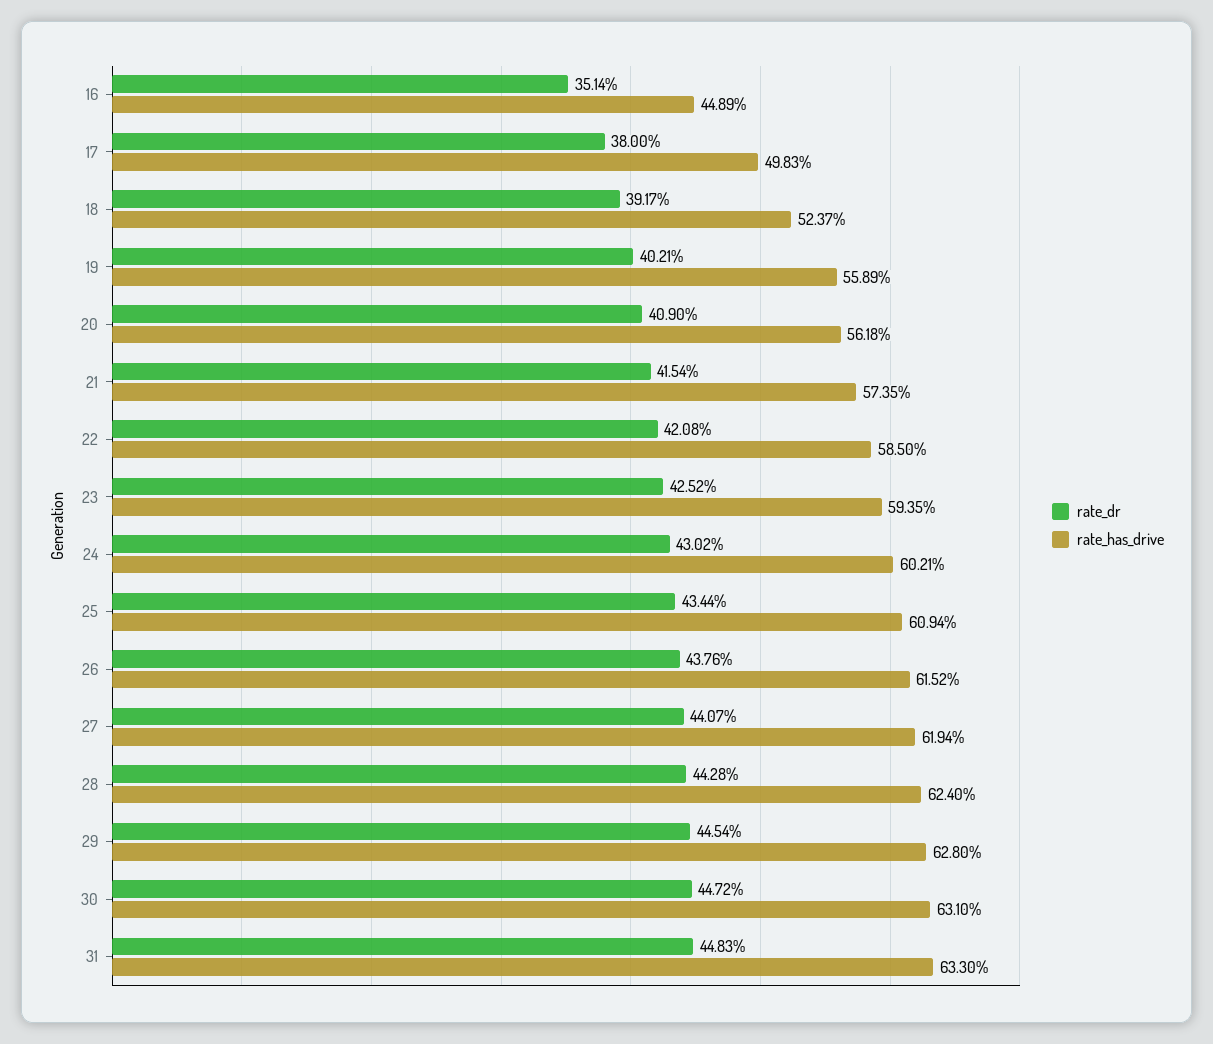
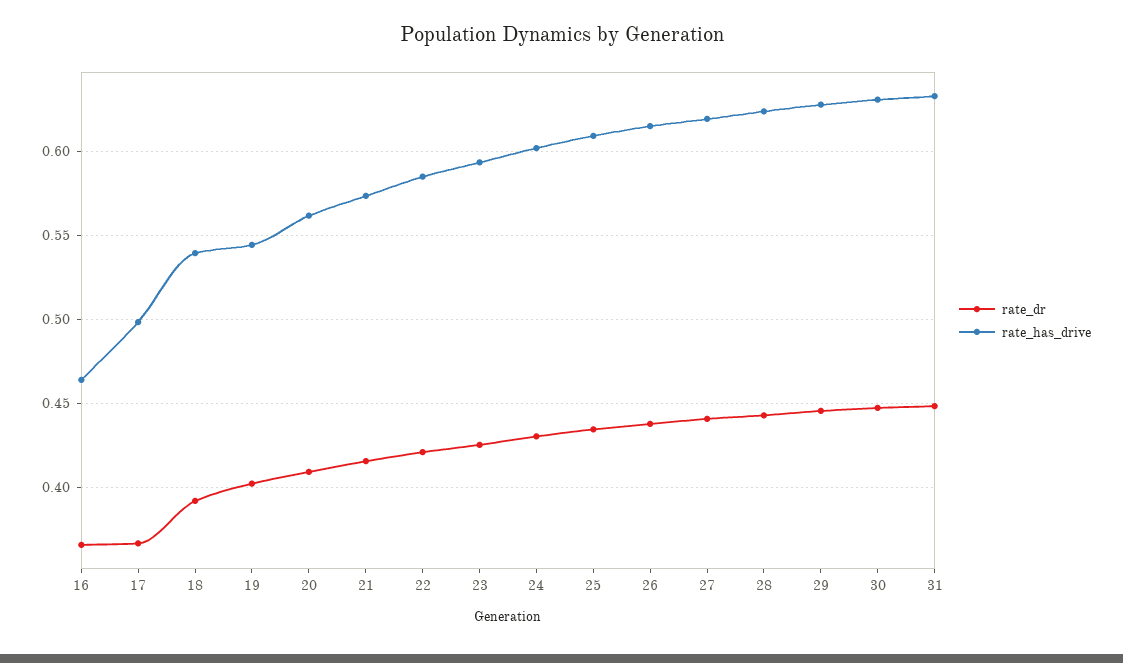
  {
    "rate_dr": {
-     "16": 0.3514,
+     "16": 0.365,
-     "17": 0.38,
+     "17": 0.365,
      "18": 0.3917,
      "19": 0.4021,
      "20": 0.409,
      "21": 0.4154,
      "22": 0.4208,
      "23": 0.4252,
      "24": 0.4302,
      "25": 0.4344,
      "26": 0.4376,
      "27": 0.4407,
      "28": 0.4428,
      "29": 0.4454,
      "30": 0.4472,
      "31": 0.4483
    },
    "rate_has_drive": {
-     "16": 0.4489,
+     "16": 0.465,
      "17": 0.4983,
-     "18": 0.5237,
+     "18": 0.54,
-     "19": 0.5589,
+     "19": 0.545,
      "20": 0.5618,
      "21": 0.5735,
      "22": 0.585,
      "23": 0.5935,
      "24": 0.6021,
      "25": 0.6094,
      "26": 0.6152,
      "27": 0.6194,
      "28": 0.624,
      "29": 0.628,
      "30": 0.631,
      "31": 0.633
    }
  }

